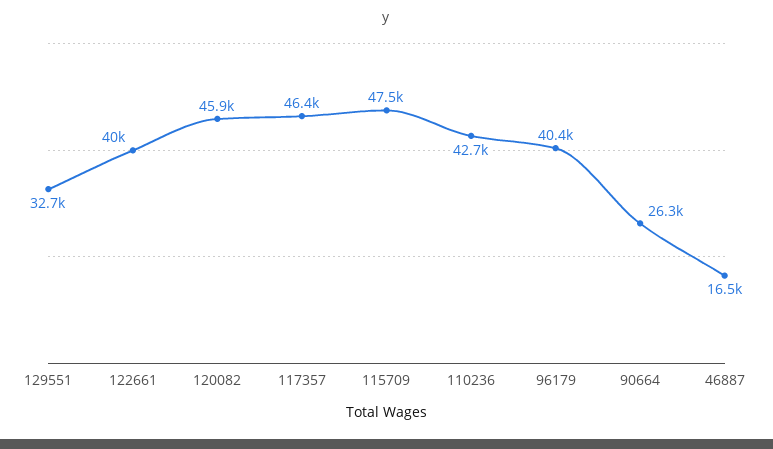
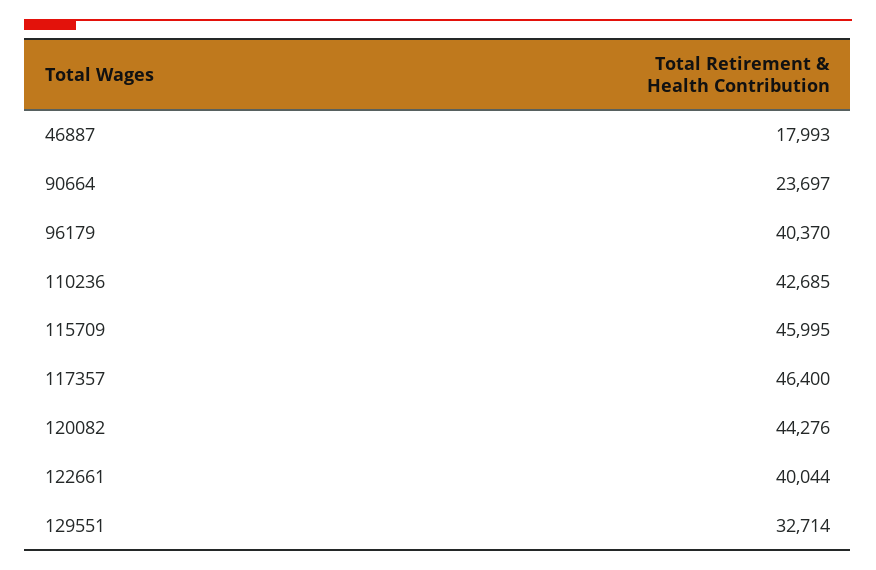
  {
    "129551": 32714,
    "122661": 40044,
-   "120082": 45900,
+   "120082": 44276,
    "117357": 46400,
-   "115709": 47500,
+   "115709": 45995,
    "110236": 42685,
    "96179": 40370,
-   "90664": 26300,
+   "90664": 23697,
-   "46887": 16500
+   "46887": 17993
  }

